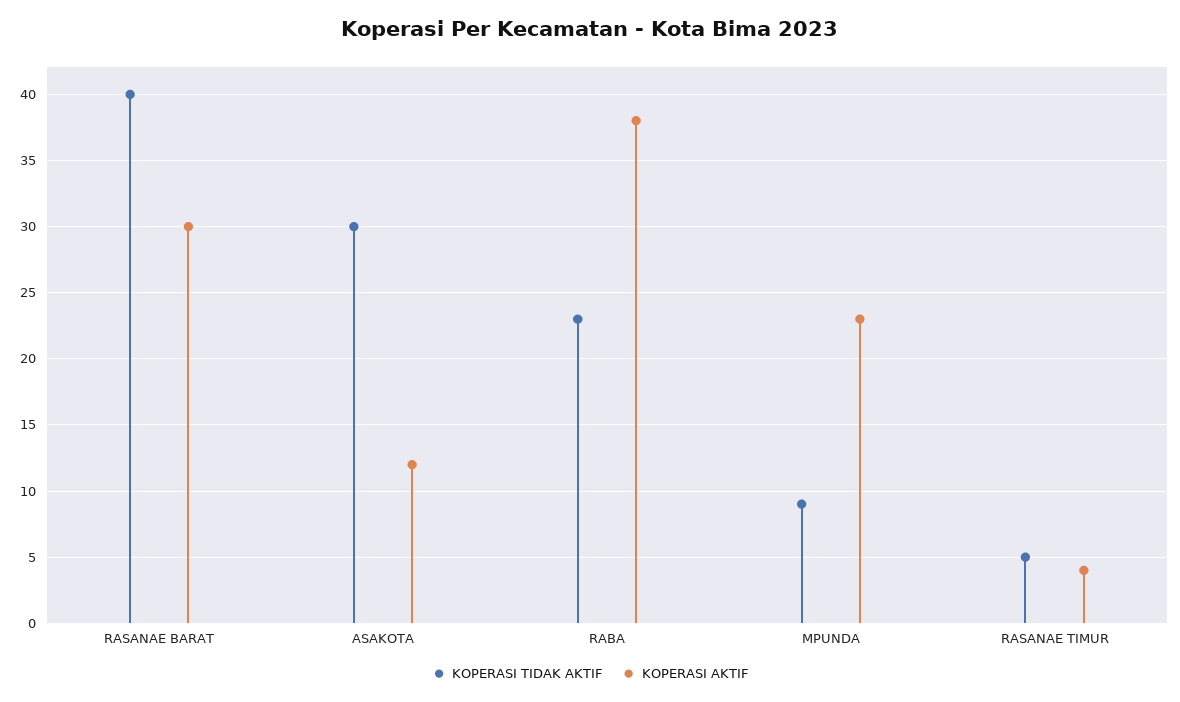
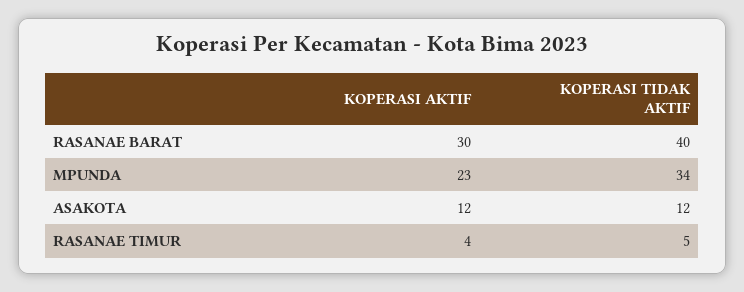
  {
    "KOPERASI TIDAK AKTIF": {
      "RASANAE BARAT": 40,
-     "ASAKOTA": 30,
+     "ASAKOTA": 12,
-     "RABA": 23,
-     "MPUNDA": 9,
+     "MPUNDA": 34,
      "RASANAE TIMUR": 5
    },
    "KOPERASI AKTIF": {
      "RASANAE BARAT": 30,
      "ASAKOTA": 12,
-     "RABA": 38,
      "MPUNDA": 23,
      "RASANAE TIMUR": 4
    }
  }

